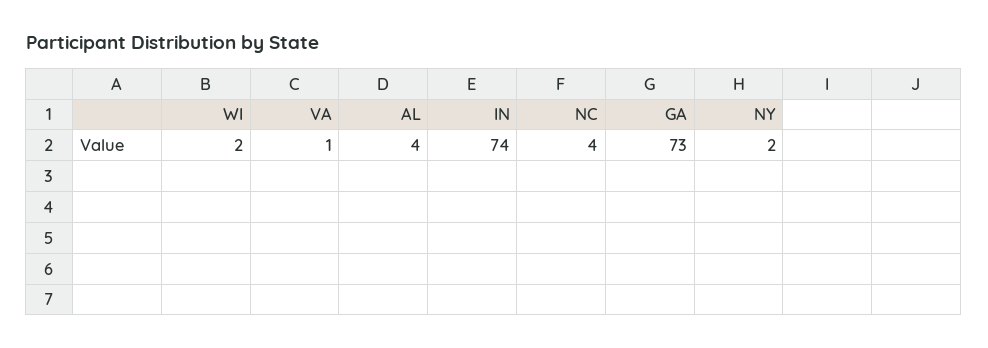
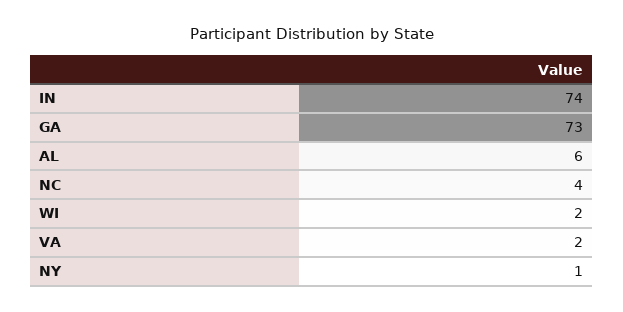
  {
    "WI": 2,
-   "VA": 1,
+   "VA": 2,
-   "AL": 4,
+   "AL": 6,
    "IN": 74,
    "NC": 4,
    "GA": 73,
-   "NY": 2
+   "NY": 1
  }

